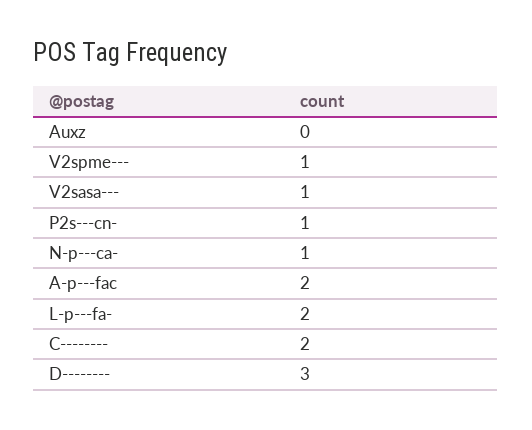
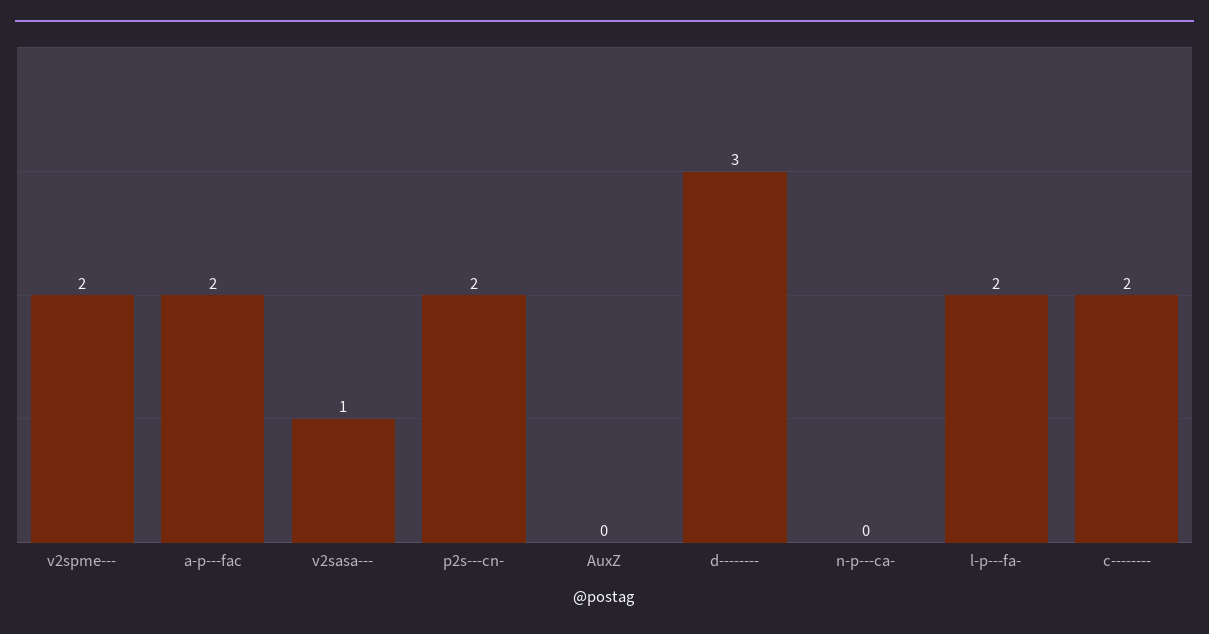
  {
    "Auxz": 0,
-   "V2spme---": 1,
+   "V2spme---": 2,
    "V2sasa---": 1,
-   "P2s---cn-": 1,
+   "P2s---cn-": 2,
-   "N-p---ca-": 1,
+   "N-p---ca-": 0,
    "A-p---fac": 2,
    "L-p---fa-": 2,
    "C--------": 2,
    "D--------": 3
  }

